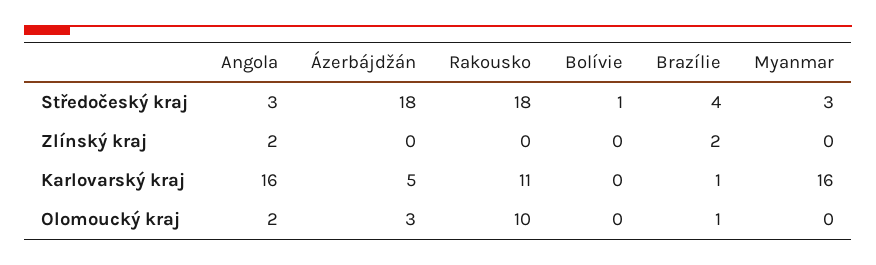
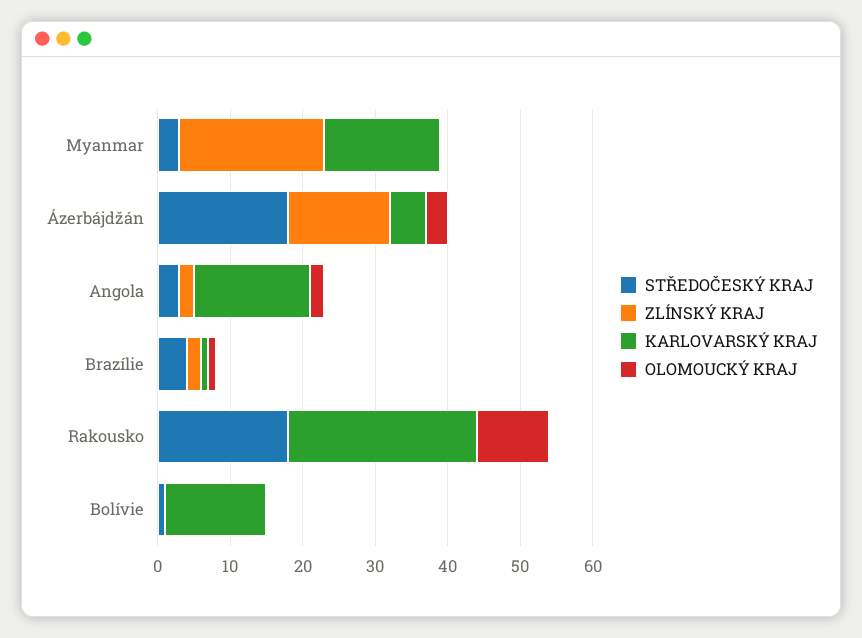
  {
    "Středočeský kraj": {
      "Angola": 3,
      "Ázerbájdžán": 18,
      "Rakousko": 18,
      "Bolívie": 1,
      "Brazílie": 4,
      "Myanmar": 3
    },
    "Zlínský kraj": {
      "Angola": 2,
-     "Ázerbájdžán": 0,
+     "Ázerbájdžán": 15,
      "Rakousko": 0,
      "Bolívie": 0,
      "Brazílie": 2,
-     "Myanmar": 0
+     "Myanmar": 20
    },
    "Karlovarský kraj": {
      "Angola": 16,
      "Ázerbájdžán": 5,
-     "Rakousko": 11,
+     "Rakousko": 25,
-     "Bolívie": 0,
+     "Bolívie": 15,
      "Brazílie": 1,
      "Myanmar": 16
    },
    "Olomoucký kraj": {
      "Angola": 2,
      "Ázerbájdžán": 3,
      "Rakousko": 10,
      "Bolívie": 0,
      "Brazílie": 1,
      "Myanmar": 0
    }
  }

